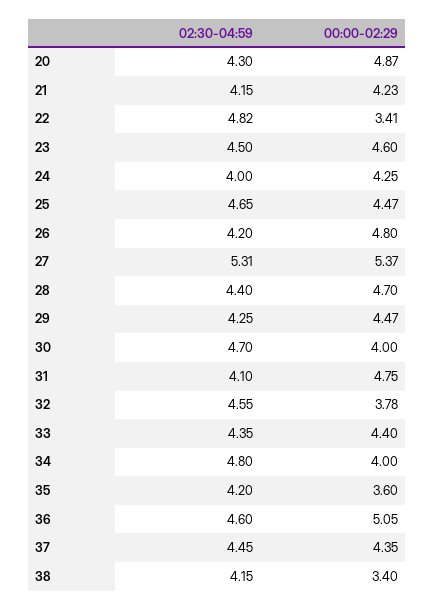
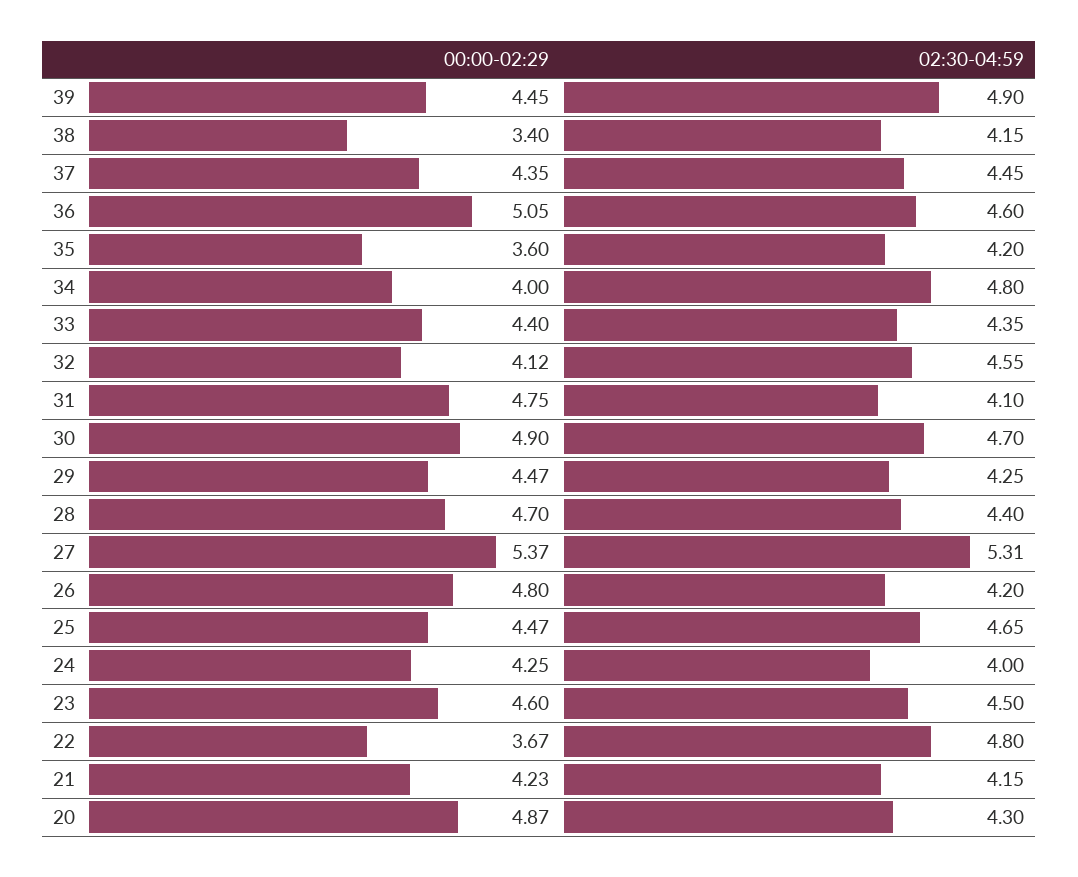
  {
    "02:30-04:59": {
      "20": 4.3,
      "21": 4.15,
-     "22": 4.82,
+     "22": 4.8,
      "23": 4.5,
      "24": 4,
      "25": 4.65,
      "26": 4.2,
      "27": 5.31,
      "28": 4.4,
      "29": 4.25,
      "30": 4.7,
      "31": 4.1,
      "32": 4.55,
      "33": 4.35,
      "34": 4.8,
      "35": 4.2,
      "36": 4.6,
      "37": 4.45,
-     "38": 4.15
+     "38": 4.15,
+     "39": 4.9
    },
    "00:00-02:29": {
      "20": 4.87,
      "21": 4.23,
-     "22": 3.41,
+     "22": 3.67,
      "23": 4.6,
      "24": 4.25,
      "25": 4.47,
      "26": 4.8,
      "27": 5.37,
      "28": 4.7,
      "29": 4.47,
-     "30": 4,
+     "30": 4.9,
      "31": 4.75,
-     "32": 3.78,
+     "32": 4.12,
      "33": 4.4,
      "34": 4,
      "35": 3.6,
      "36": 5.05,
      "37": 4.35,
-     "38": 3.4
+     "38": 3.4,
+     "39": 4.45
    }
  }

